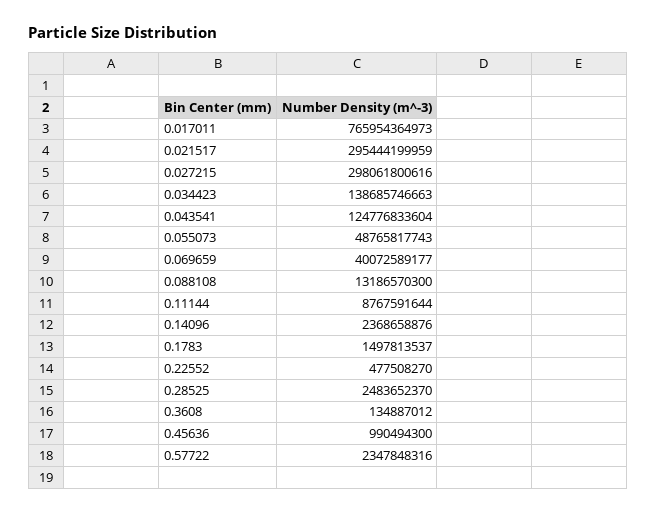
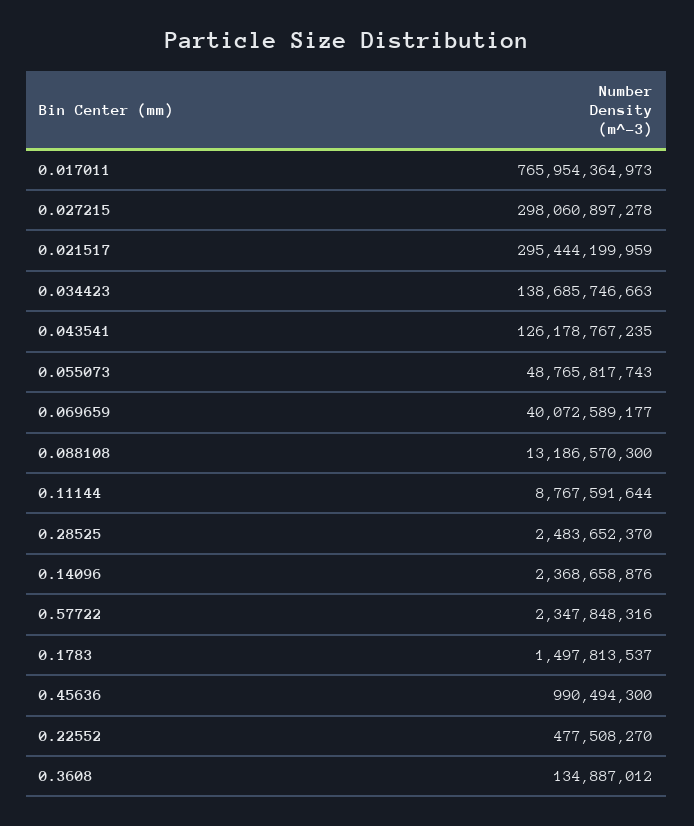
  {
    "0.017011": 765954364973,
    "0.021517": 295444199959,
-   "0.027215": 298061800616,
+   "0.027215": 298060897278,
    "0.034423": 138685746663,
-   "0.043541": 124776833604,
+   "0.043541": 126178767235,
    "0.055073": 48765817743,
    "0.069659": 40072589177,
    "0.088108": 13186570300,
    "0.11144": 8767591644,
    "0.14096": 2368658876,
    "0.1783": 1497813537,
    "0.22552": 477508270,
    "0.28525": 2483652370,
    "0.3608": 134887012,
    "0.45636": 990494300,
    "0.57722": 2347848316
  }

